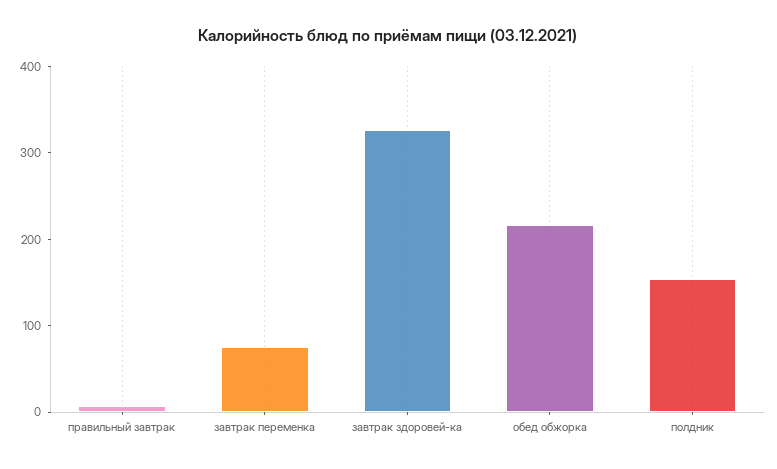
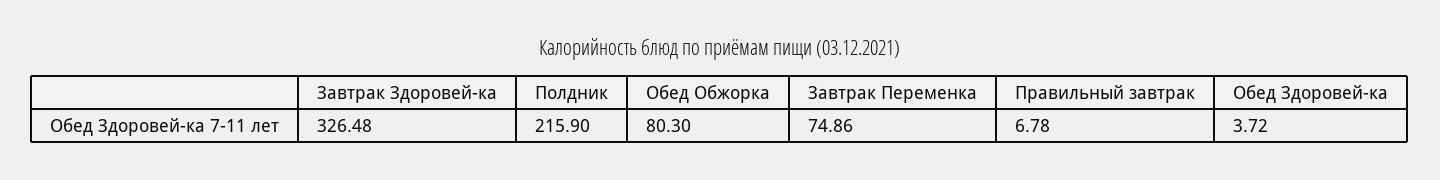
  {
    "правильный завтрак": 6.78,
    "завтрак переменка": 74.86,
    "завтрак здоровей-ка": 326.48,
-   "обед обжорка": 220,
+   "обед обжорка": 80.3,
-   "полдник": 160
+   "полдник": 215.9,
+   "Обед Здоровей-ка": 3.72
  }

